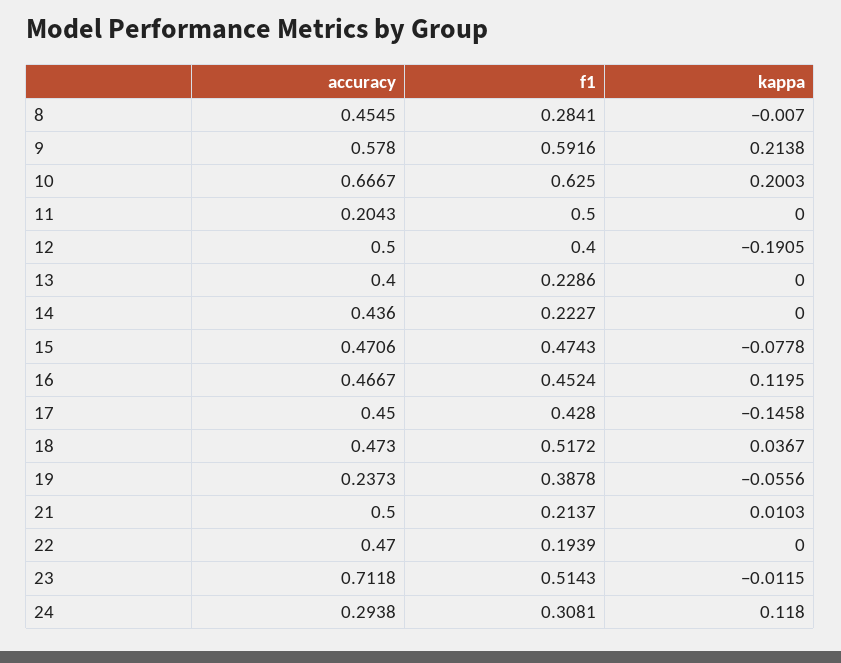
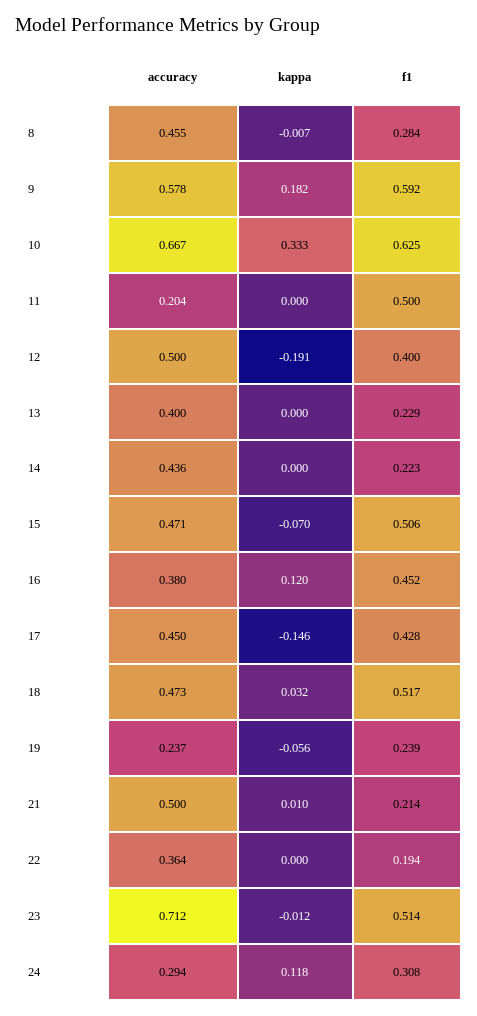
  {
    "accuracy": {
      "8": 0.4545,
      "9": 0.578,
      "10": 0.6667,
      "11": 0.2043,
      "12": 0.5,
      "13": 0.4,
      "14": 0.436,
      "15": 0.4706,
-     "16": 0.4667,
+     "16": 0.38,
      "17": 0.45,
      "18": 0.473,
      "19": 0.2373,
      "21": 0.5,
-     "22": 0.47,
+     "22": 0.364,
      "23": 0.7118,
      "24": 0.2938
    },
    "f1": {
      "8": 0.2841,
      "9": 0.5916,
      "10": 0.625,
      "11": 0.5,
      "12": 0.4,
      "13": 0.2286,
      "14": 0.2227,
-     "15": 0.4743,
+     "15": 0.506,
      "16": 0.4524,
      "17": 0.428,
      "18": 0.5172,
-     "19": 0.3878,
+     "19": 0.239,
      "21": 0.2137,
      "22": 0.1939,
      "23": 0.5143,
      "24": 0.3081
    },
    "kappa": {
      "8": -0.007,
-     "9": 0.2138,
+     "9": 0.182,
-     "10": 0.2003,
+     "10": 0.333,
      "11": 0,
      "12": -0.1905,
      "13": 0,
      "14": 0,
-     "15": -0.0778,
+     "15": -0.07,
      "16": 0.1195,
      "17": -0.1458,
-     "18": 0.0367,
+     "18": 0.032,
      "19": -0.0556,
      "21": 0.0103,
      "22": 0,
      "23": -0.0115,
      "24": 0.118
    }
  }

